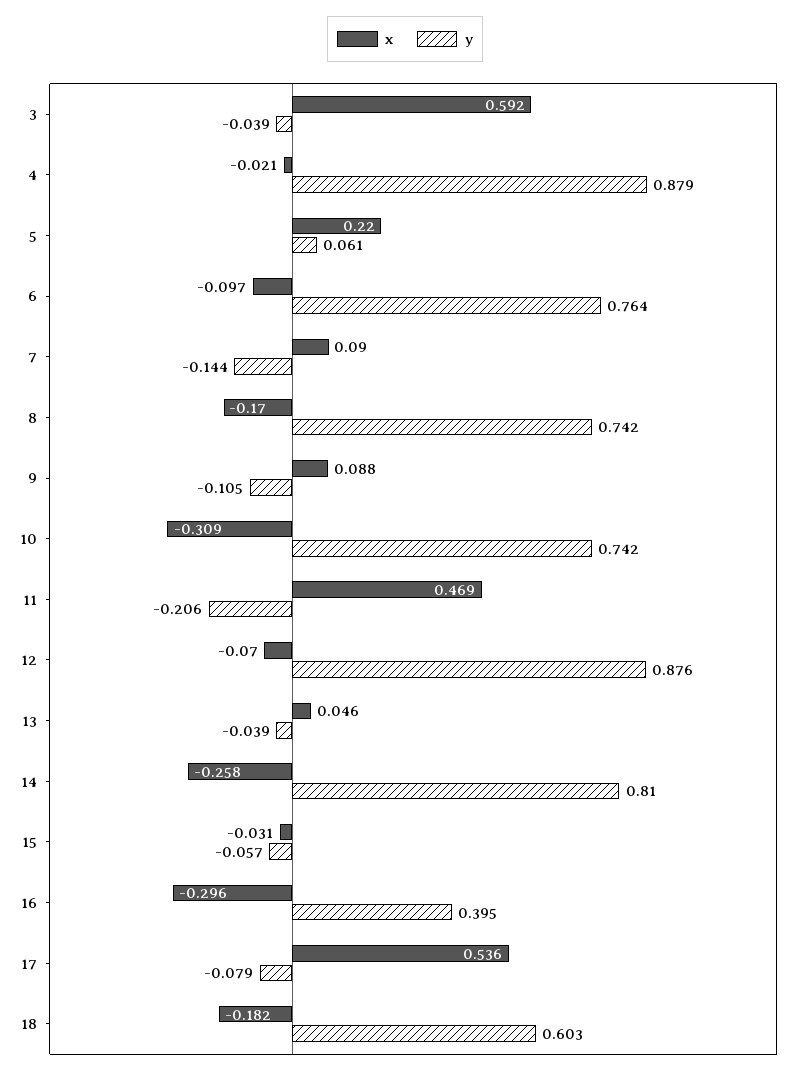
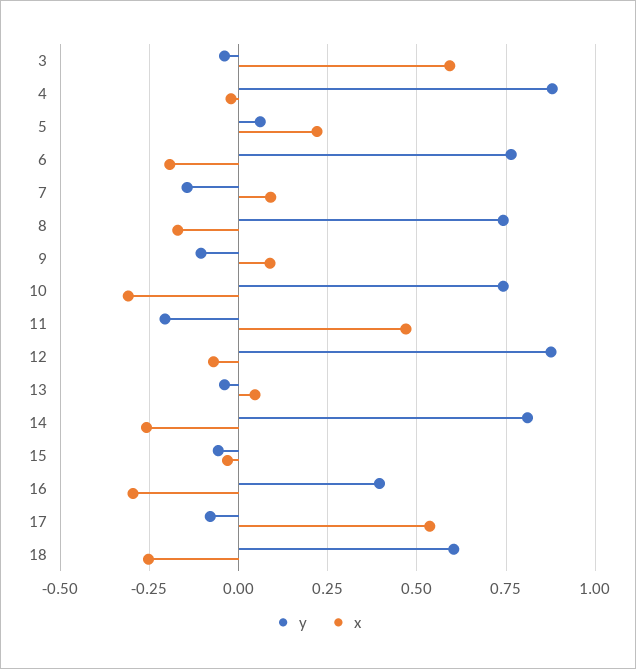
  {
    "x": {
      "3": 0.592,
      "4": -0.021,
      "5": 0.22,
-     "6": -0.097,
+     "6": -0.2,
      "7": 0.09,
      "8": -0.17,
      "9": 0.088,
      "10": -0.309,
      "11": 0.469,
      "12": -0.07,
      "13": 0.046,
      "14": -0.258,
      "15": -0.031,
      "16": -0.296,
      "17": 0.536,
-     "18": -0.182
+     "18": -0.25
    },
    "y": {
      "3": -0.039,
      "4": 0.879,
      "5": 0.061,
      "6": 0.764,
      "7": -0.144,
      "8": 0.742,
      "9": -0.105,
      "10": 0.742,
      "11": -0.206,
      "12": 0.876,
      "13": -0.039,
      "14": 0.81,
      "15": -0.057,
      "16": 0.395,
      "17": -0.079,
      "18": 0.603
    }
  }

